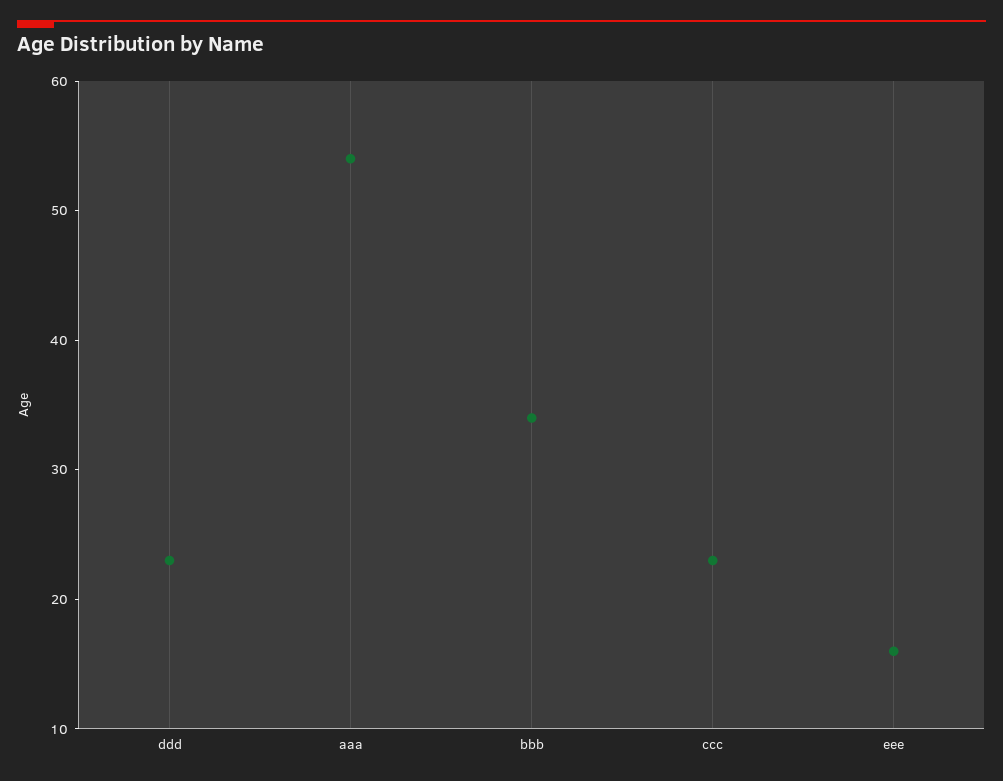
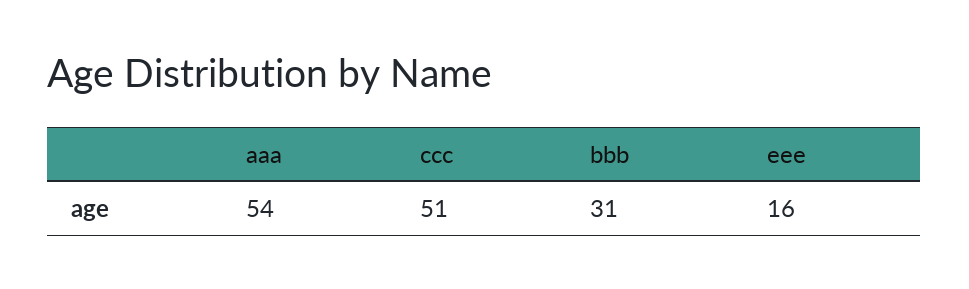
  {
-   "ddd": 23,
    "aaa": 54,
-   "bbb": 34,
+   "bbb": 31,
-   "ccc": 23,
+   "ccc": 51,
    "eee": 16
  }

